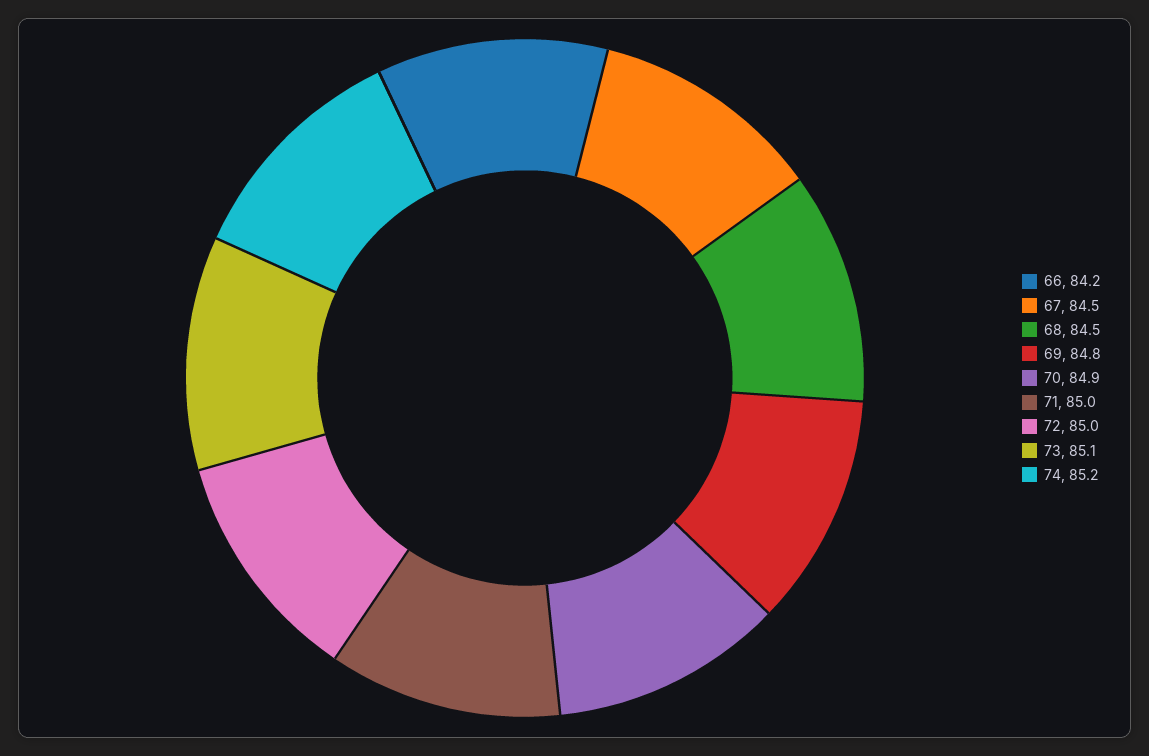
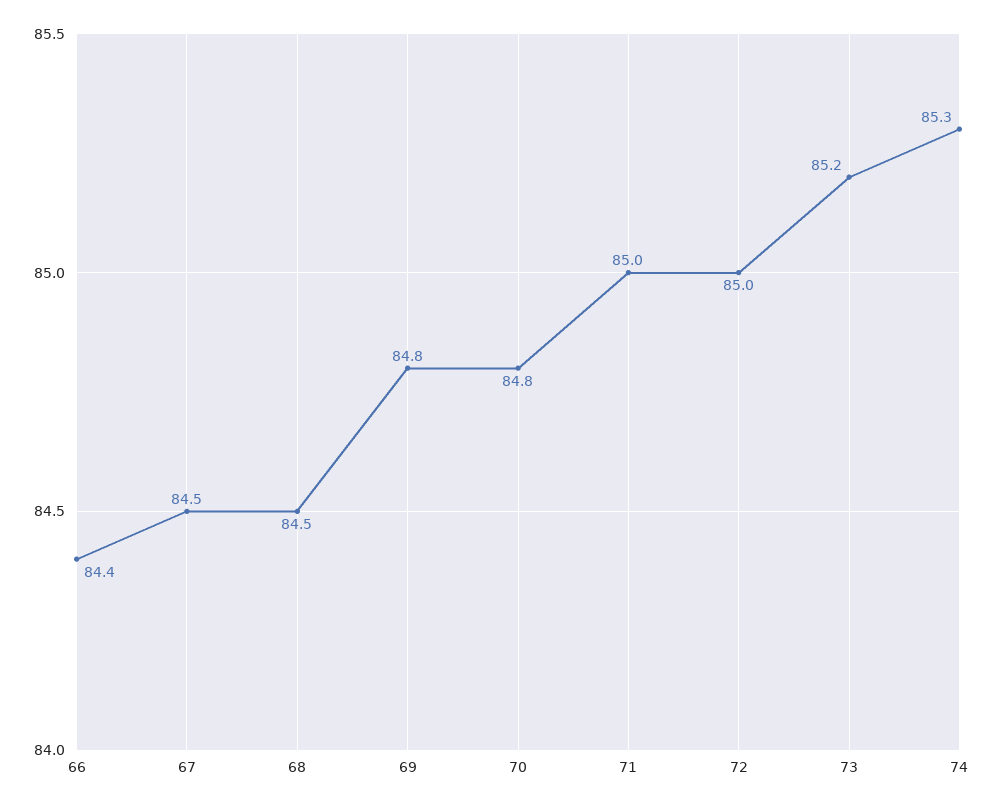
  {
-   "66": 84.2,
+   "66": 84.4,
    "67": 84.5,
    "68": 84.5,
    "69": 84.8,
-   "70": 84.9,
+   "70": 84.8,
    "71": 85,
    "72": 85,
-   "73": 85.1,
+   "73": 85.2,
-   "74": 85.2
+   "74": 85.3
  }

